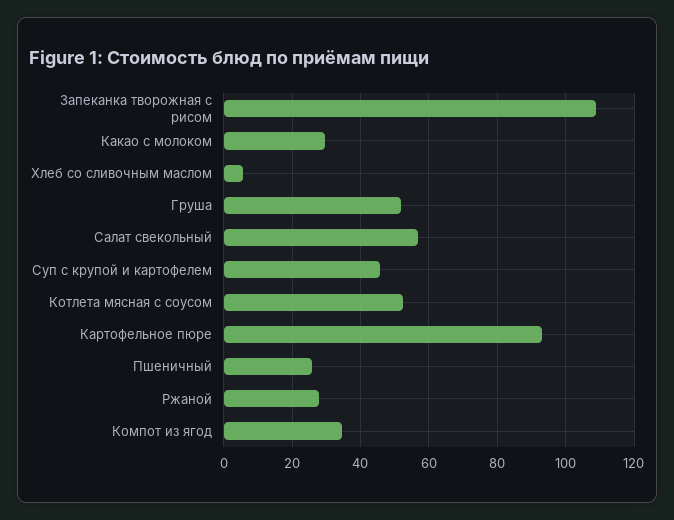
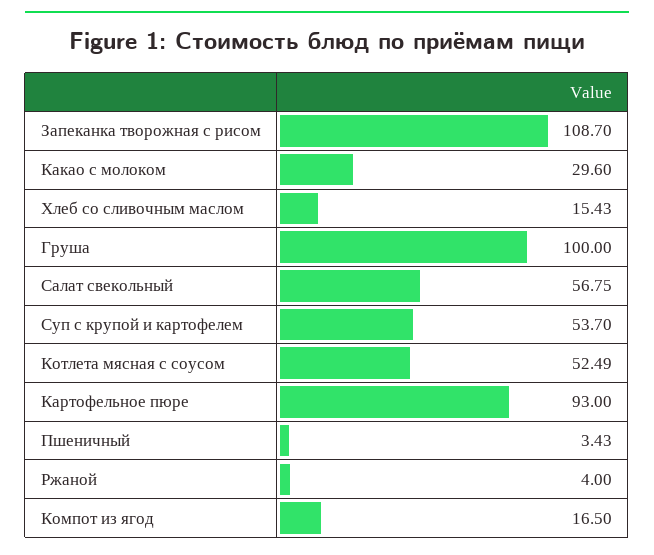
  {
    "Запеканка творожная с рисом": 108.7,
    "Какао с молоком": 29.6,
-   "Хлеб со сливочным маслом": 6,
+   "Хлеб со сливочным маслом": 15.43,
-   "Груша": 52,
+   "Груша": 100,
    "Салат свекольный": 56.75,
-   "Суп с крупой и картофелем": 46,
+   "Суп с крупой и картофелем": 53.7,
    "Котлета мясная с соусом": 52.49,
    "Картофельное пюре": 93,
-   "Пшеничный": 26,
+   "Пшеничный": 3.43,
-   "Ржаной": 28,
+   "Ржаной": 4,
-   "Компот из ягод": 34
+   "Компот из ягод": 16.5
  }

